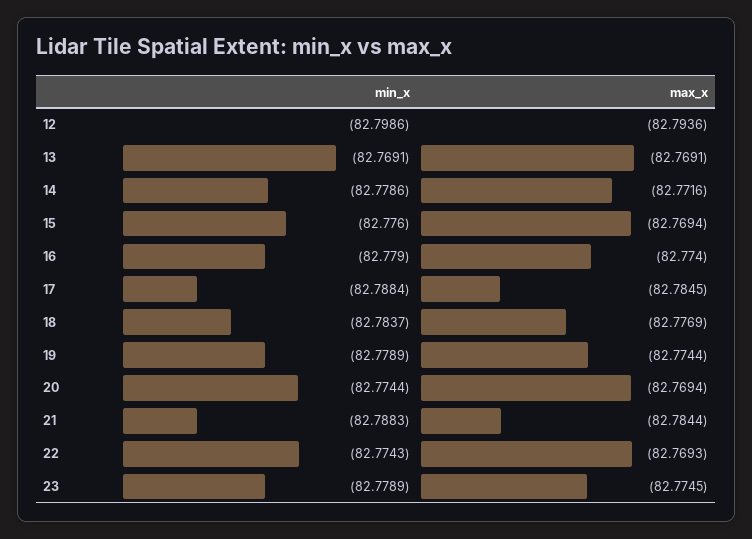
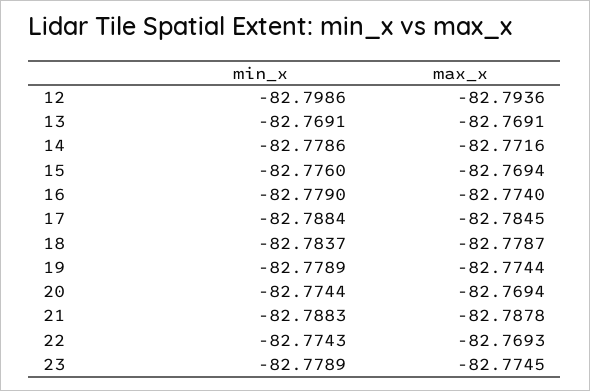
  {
    "min_x": {
      "12": -82.7986,
      "13": -82.7691,
      "14": -82.7786,
      "15": -82.776,
      "16": -82.779,
      "17": -82.7884,
      "18": -82.7837,
      "19": -82.7789,
      "20": -82.7744,
      "21": -82.7883,
      "22": -82.7743,
      "23": -82.7789
    },
    "max_x": {
      "12": -82.7936,
      "13": -82.7691,
      "14": -82.7716,
      "15": -82.7694,
      "16": -82.774,
      "17": -82.7845,
-     "18": -82.7769,
+     "18": -82.7787,
      "19": -82.7744,
      "20": -82.7694,
-     "21": -82.7844,
+     "21": -82.7878,
      "22": -82.7693,
      "23": -82.7745
    }
  }

